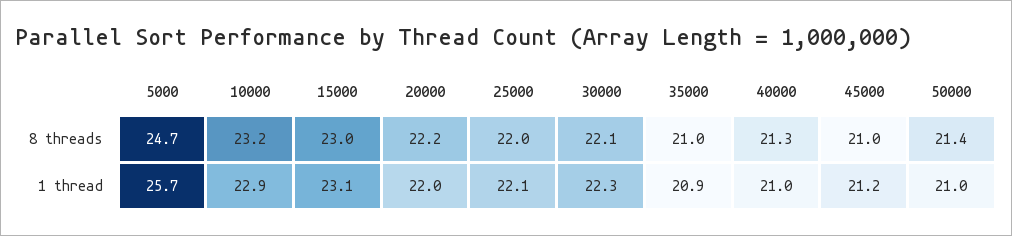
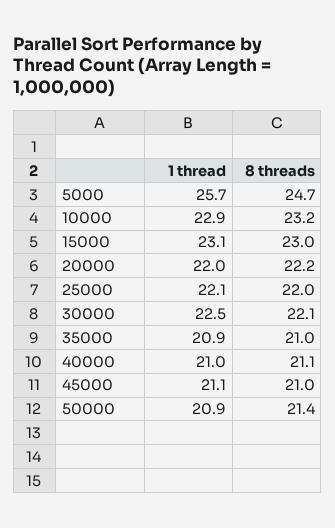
  {
    "5000": {
      "8 threads": 24.7,
      "1 thread": 25.7
    },
    "10000": {
      "8 threads": 23.2,
      "1 thread": 22.9
    },
    "15000": {
      "8 threads": 23,
      "1 thread": 23.1
    },
    "20000": {
      "8 threads": 22.2,
      "1 thread": 22
    },
    "25000": {
      "8 threads": 22,
      "1 thread": 22.1
    },
    "30000": {
      "8 threads": 22.1,
-     "1 thread": 22.3
+     "1 thread": 22.5
    },
    "35000": {
      "8 threads": 21,
      "1 thread": 20.9
    },
    "40000": {
-     "8 threads": 21.3,
+     "8 threads": 21.1,
      "1 thread": 21
    },
    "45000": {
      "8 threads": 21,
-     "1 thread": 21.2
+     "1 thread": 21.1
    },
    "50000": {
      "8 threads": 21.4,
-     "1 thread": 21
+     "1 thread": 20.9
    }
  }

